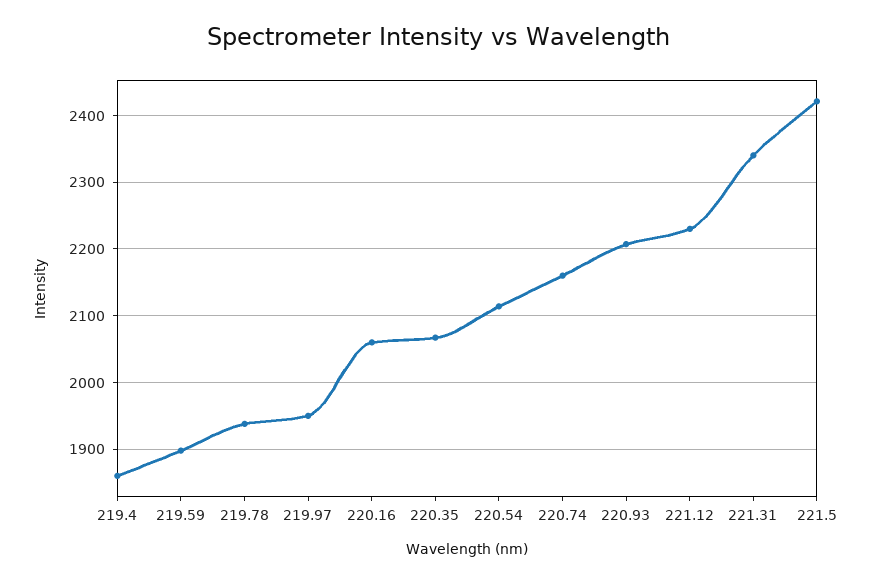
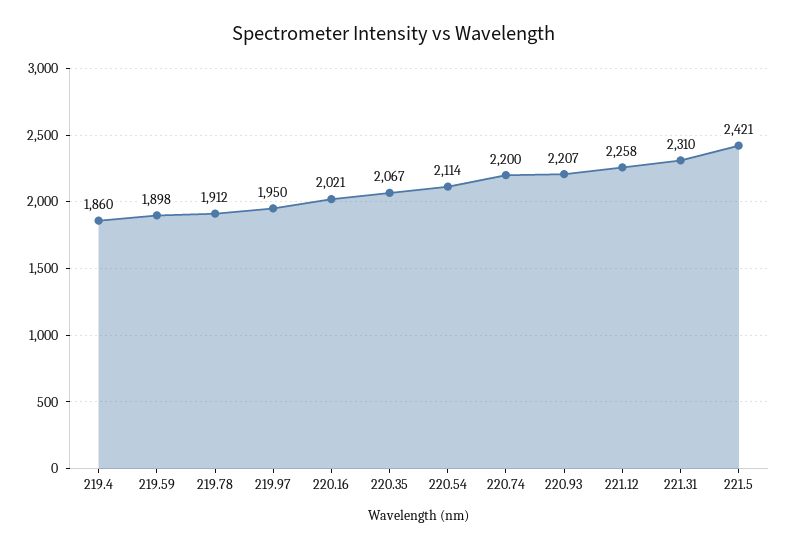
  {
    "219.4": 1860,
    "219.59": 1898,
-   "219.78": 1940,
+   "219.78": 1912,
    "219.97": 1950,
-   "220.16": 2060,
+   "220.16": 2021,
    "220.35": 2067,
    "220.54": 2114,
-   "220.74": 2160,
+   "220.74": 2200,
    "220.93": 2207,
-   "221.12": 2230,
+   "221.12": 2258,
-   "221.31": 2340,
+   "221.31": 2310,
    "221.5": 2421
  }

